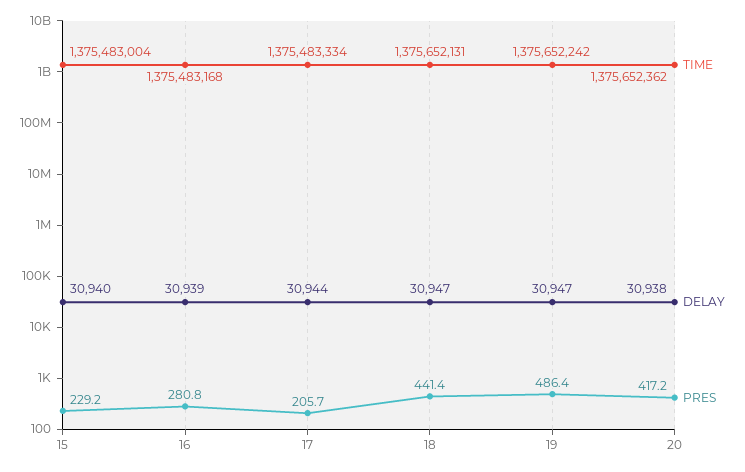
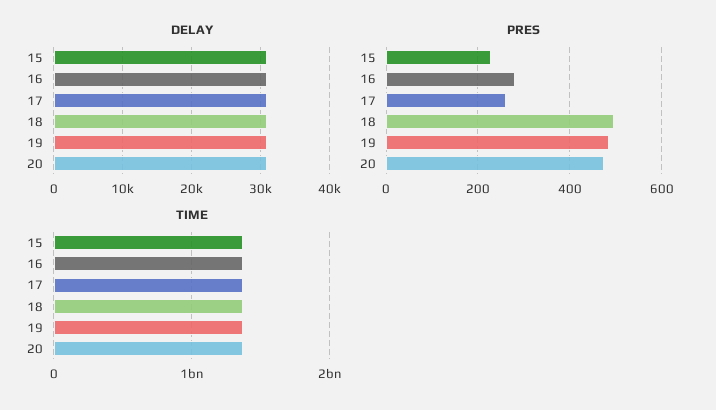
  {
    "TIME": {
      "15": 1375483004,
      "16": 1375483168,
      "17": 1375483334,
      "18": 1375652131,
      "19": 1375652242,
      "20": 1375652362
    },
    "DELAY": {
      "15": 30940,
      "16": 30939,
      "17": 30944,
      "18": 30947,
      "19": 30947,
      "20": 30938
    },
    "PRES": {
      "15": 229.2,
      "16": 280.8,
-     "17": 205.7,
+     "17": 260,
-     "18": 441.4,
+     "18": 500,
      "19": 486.4,
-     "20": 417.2
+     "20": 480
    }
  }

